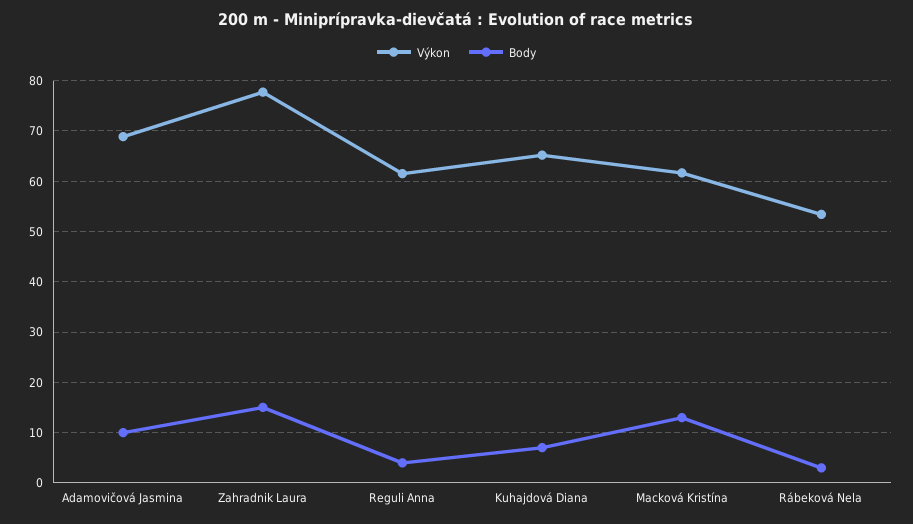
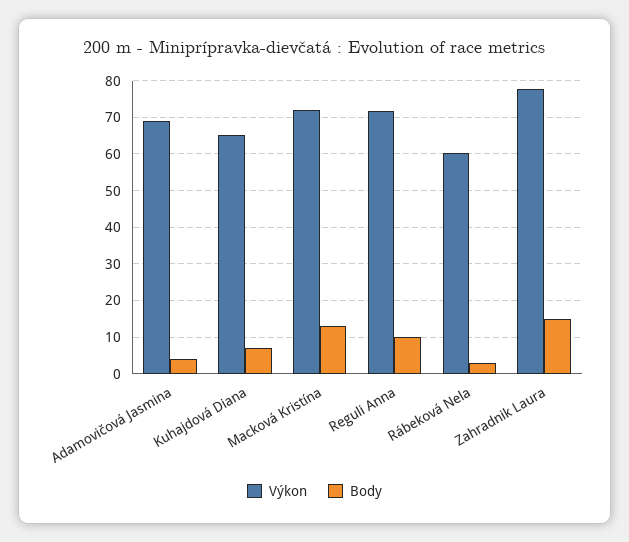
  {
    "Výkon": {
      "Adamovičová Jasmina": 68,
      "Zahradnik Laura": 78,
-     "Reguli Anna": 62,
+     "Reguli Anna": 72,
      "Kuhajdová Diana": 66,
-     "Macková Kristína": 62,
+     "Macková Kristína": 72,
-     "Rábeková Nela": 54
+     "Rábeková Nela": 60
    },
    "Body": {
-     "Adamovičová Jasmina": 10,
+     "Adamovičová Jasmina": 4,
      "Zahradnik Laura": 16,
-     "Reguli Anna": 4,
+     "Reguli Anna": 10,
      "Kuhajdová Diana": 8,
      "Macková Kristína": 14,
      "Rábeková Nela": 4
    }
  }

